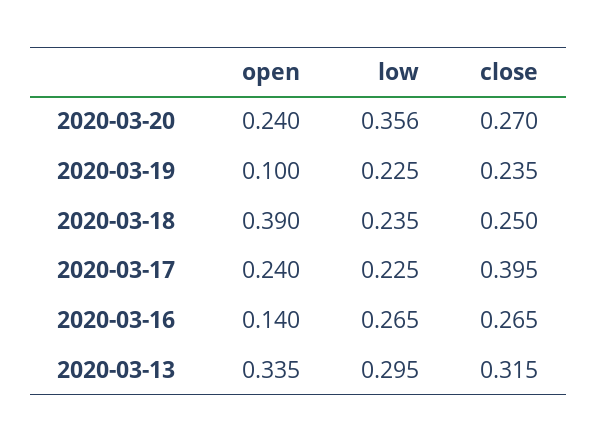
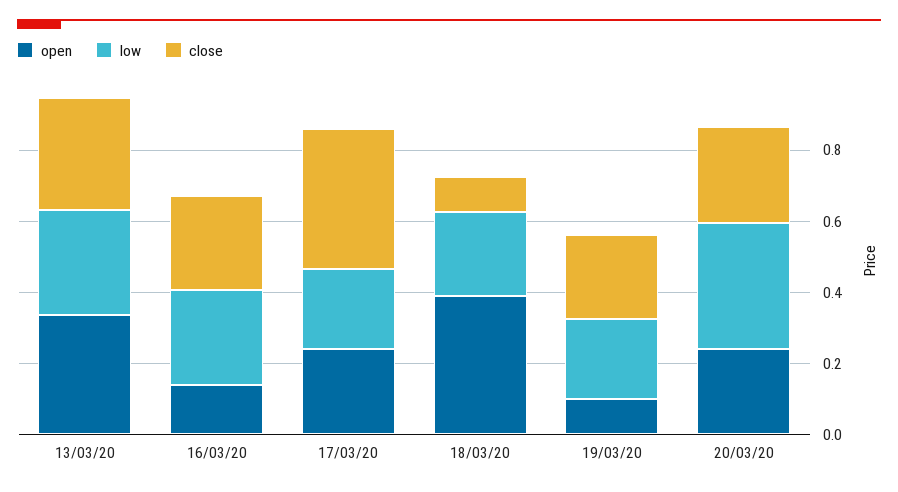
  {
    "open": {
      "2020-03-20": 0.24,
      "2020-03-19": 0.1,
      "2020-03-18": 0.39,
      "2020-03-17": 0.24,
      "2020-03-16": 0.14,
      "2020-03-13": 0.335
    },
    "low": {
      "2020-03-20": 0.356,
      "2020-03-19": 0.225,
      "2020-03-18": 0.235,
      "2020-03-17": 0.225,
      "2020-03-16": 0.265,
      "2020-03-13": 0.295
    },
    "close": {
      "2020-03-20": 0.27,
      "2020-03-19": 0.235,
-     "2020-03-18": 0.25,
+     "2020-03-18": 0.1,
      "2020-03-17": 0.395,
      "2020-03-16": 0.265,
      "2020-03-13": 0.315
    }
  }

